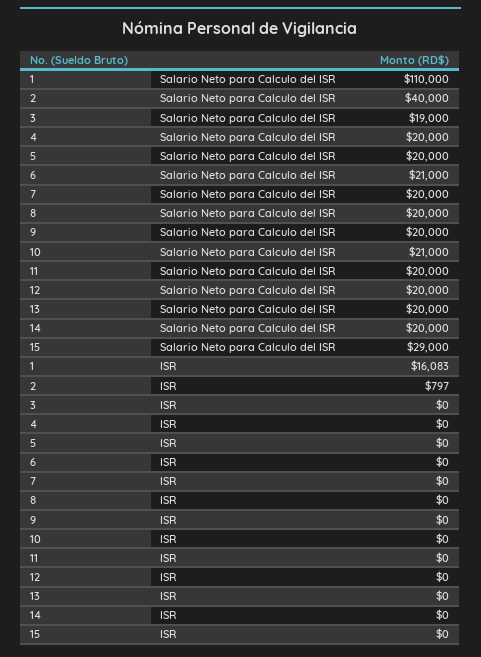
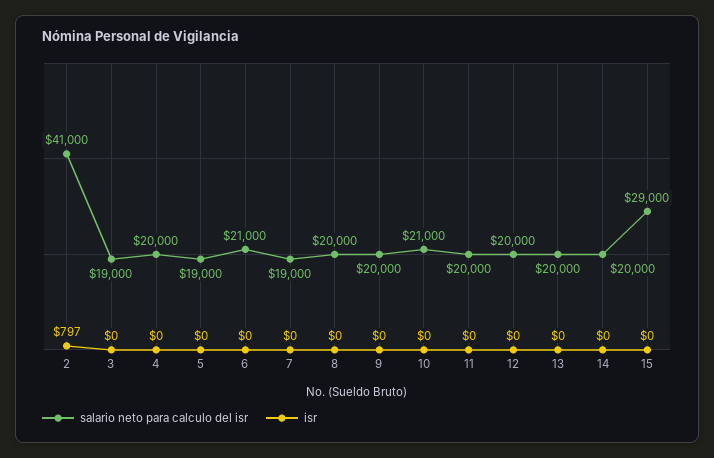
  {
    "Salario Neto para Calculo del ISR": {
-     "1": 110000,
-     "2": 40000,
+     "2": 41000,
      "3": 19000,
      "4": 20000,
-     "5": 20000,
+     "5": 19000,
      "6": 21000,
-     "7": 20000,
+     "7": 19000,
      "8": 20000,
      "9": 20000,
      "10": 21000,
      "11": 20000,
      "12": 20000,
      "13": 20000,
      "14": 20000,
      "15": 29000
    },
    "ISR": {
-     "1": 16083,
      "2": 797,
      "3": 0,
      "4": 0,
      "5": 0,
      "6": 0,
      "7": 0,
      "8": 0,
      "9": 0,
      "10": 0,
      "11": 0,
      "12": 0,
      "13": 0,
      "14": 0,
      "15": 0
    }
  }

